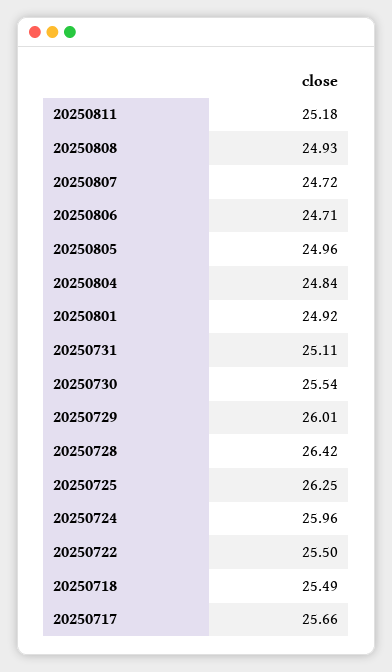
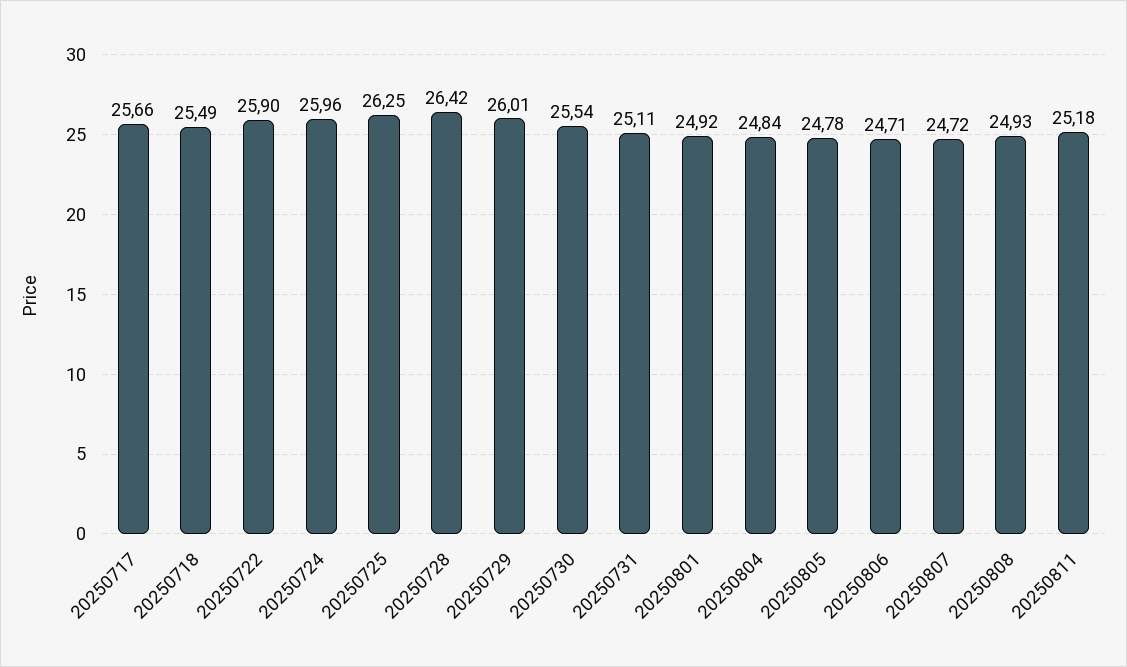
  {
    "20250811": 25.18,
    "20250808": 24.93,
    "20250807": 24.72,
    "20250806": 24.71,
-   "20250805": 24.96,
+   "20250805": 24.78,
    "20250804": 24.84,
    "20250801": 24.92,
    "20250731": 25.11,
    "20250730": 25.54,
    "20250729": 26.01,
    "20250728": 26.42,
    "20250725": 26.25,
    "20250724": 25.96,
-   "20250722": 25.5,
+   "20250722": 25.9,
    "20250718": 25.49,
    "20250717": 25.66
  }

